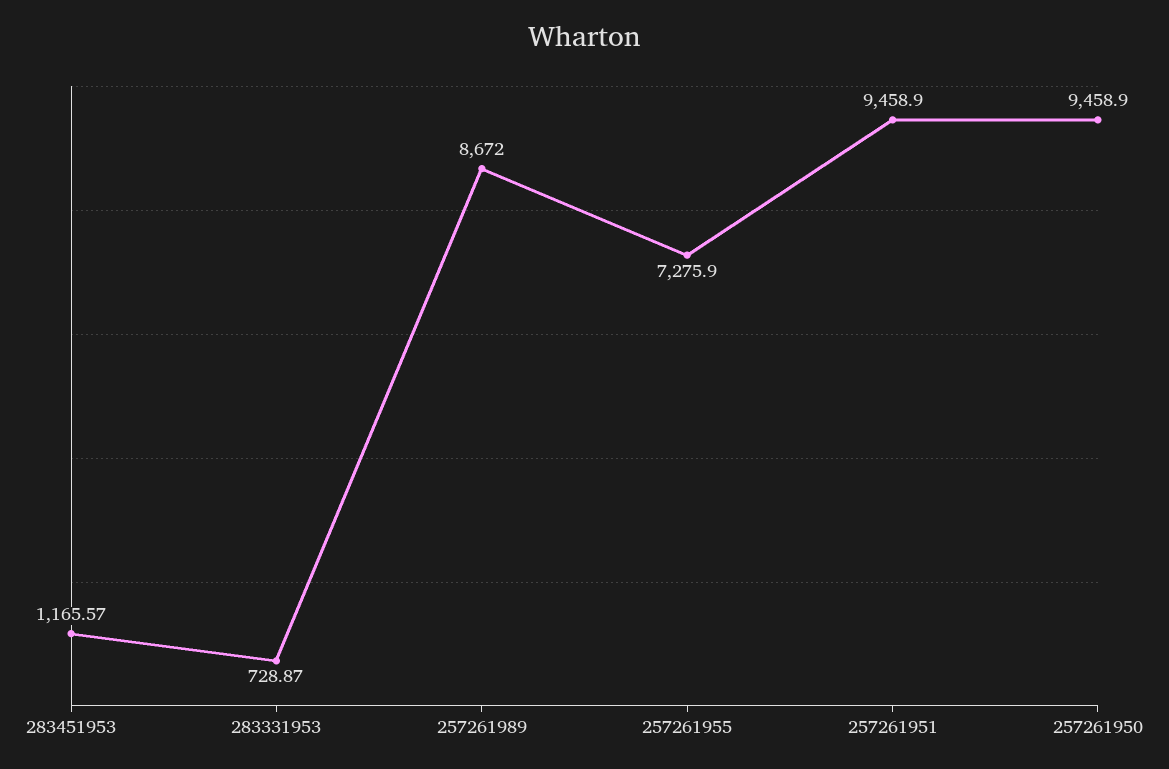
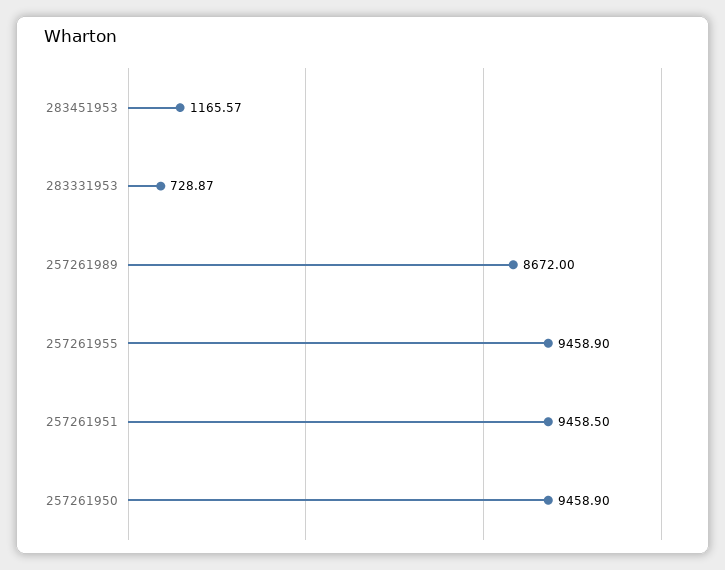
  {
    "283451953": 1165.57,
    "283331953": 728.87,
    "257261989": 8672,
-   "257261955": 7275.9,
+   "257261955": 9458.9,
-   "257261951": 9458.9,
+   "257261951": 9458.5,
    "257261950": 9458.9
  }

